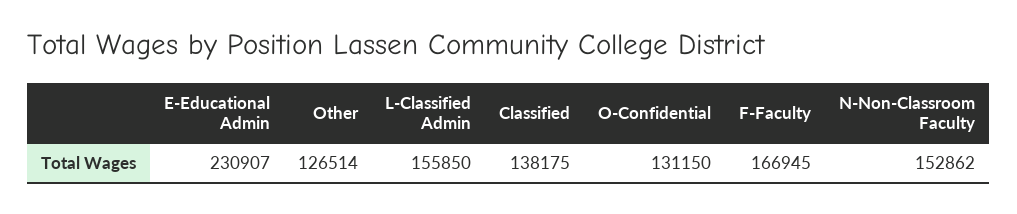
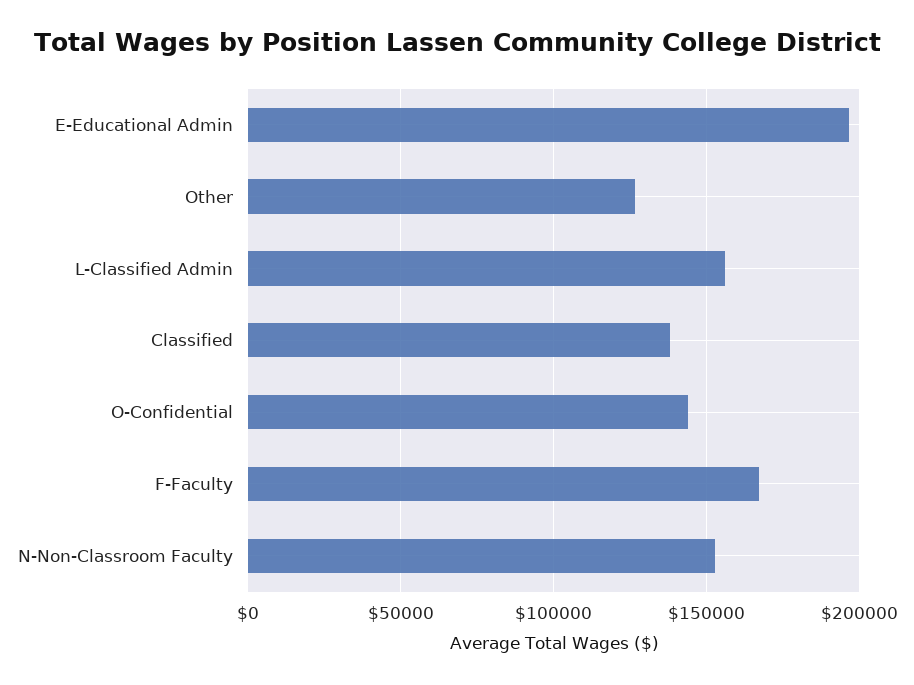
  {
-   "E-Educational Admin": 230907,
+   "E-Educational Admin": 195000,
    "Other": 126514,
    "L-Classified Admin": 155850,
    "Classified": 138175,
-   "O-Confidential": 131150,
+   "O-Confidential": 145000,
    "F-Faculty": 166945,
    "N-Non-Classroom Faculty": 152862
  }

